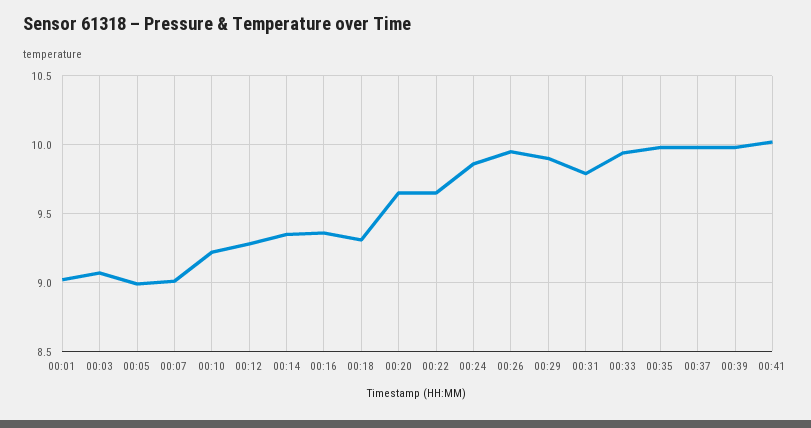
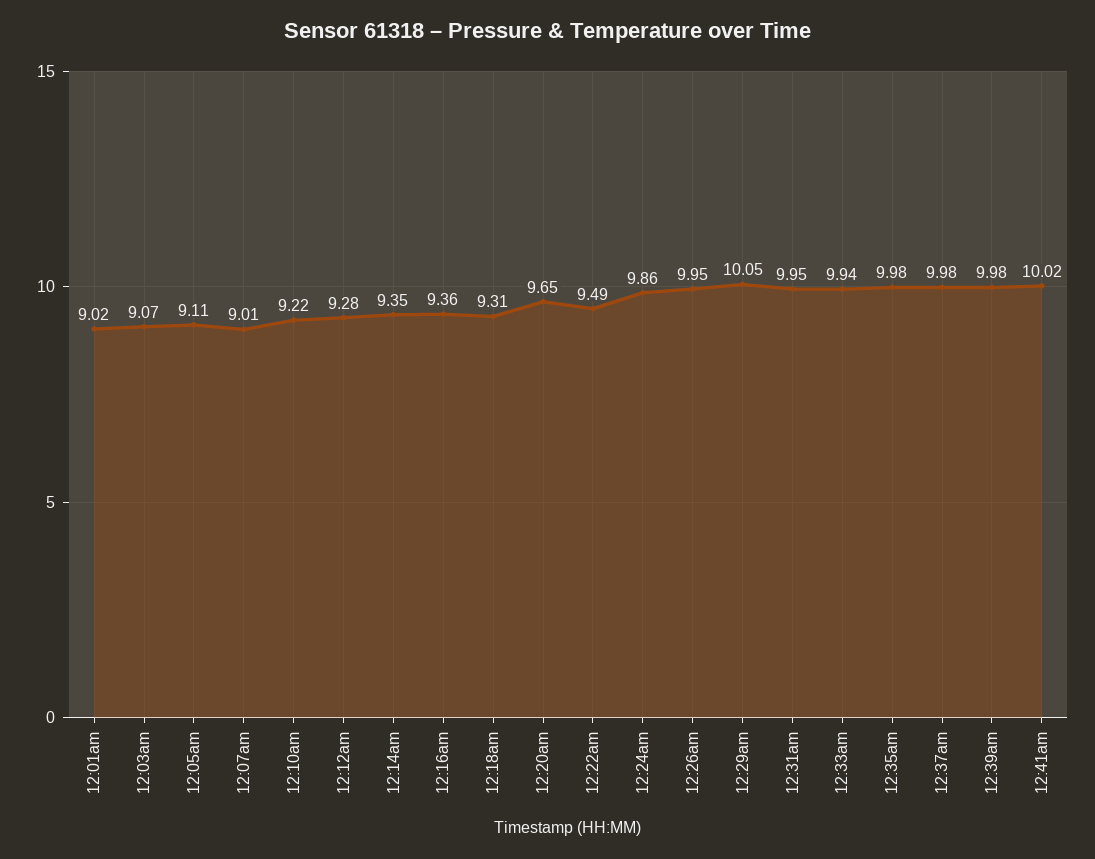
  {
    "00:01": 9.02,
    "00:03": 9.07,
-   "00:05": 9,
+   "00:05": 9.11,
    "00:07": 9.01,
    "00:10": 9.22,
    "00:12": 9.28,
    "00:14": 9.35,
    "00:16": 9.36,
    "00:18": 9.31,
    "00:20": 9.65,
-   "00:22": 9.65,
+   "00:22": 9.49,
    "00:24": 9.86,
    "00:26": 9.95,
-   "00:29": 9.9,
+   "00:29": 10.05,
-   "00:31": 9.8,
+   "00:31": 9.95,
    "00:33": 9.94,
    "00:35": 9.98,
    "00:37": 9.98,
    "00:39": 9.98,
    "00:41": 10.02
  }

